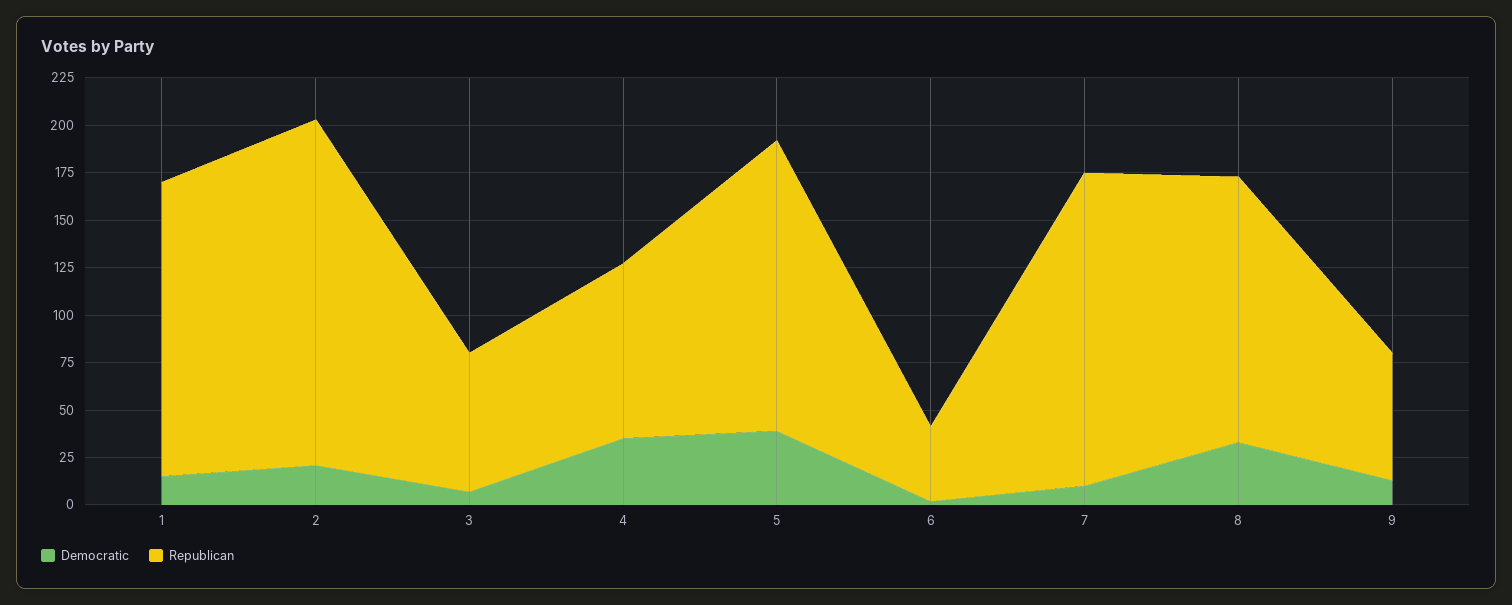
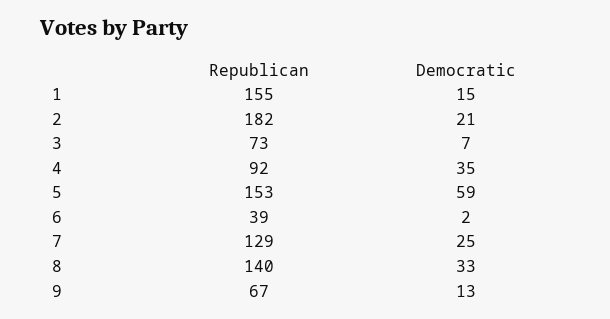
  {
    "Democratic": {
      "1": 15,
      "2": 21,
      "3": 7,
      "4": 35,
-     "5": 40,
+     "5": 59,
      "6": 2,
-     "7": 10,
+     "7": 25,
      "8": 33,
      "9": 13
    },
    "Republican": {
      "1": 155,
      "2": 182,
      "3": 73,
      "4": 92,
      "5": 153,
      "6": 39,
-     "7": 165,
+     "7": 129,
      "8": 140,
      "9": 67
    }
  }

